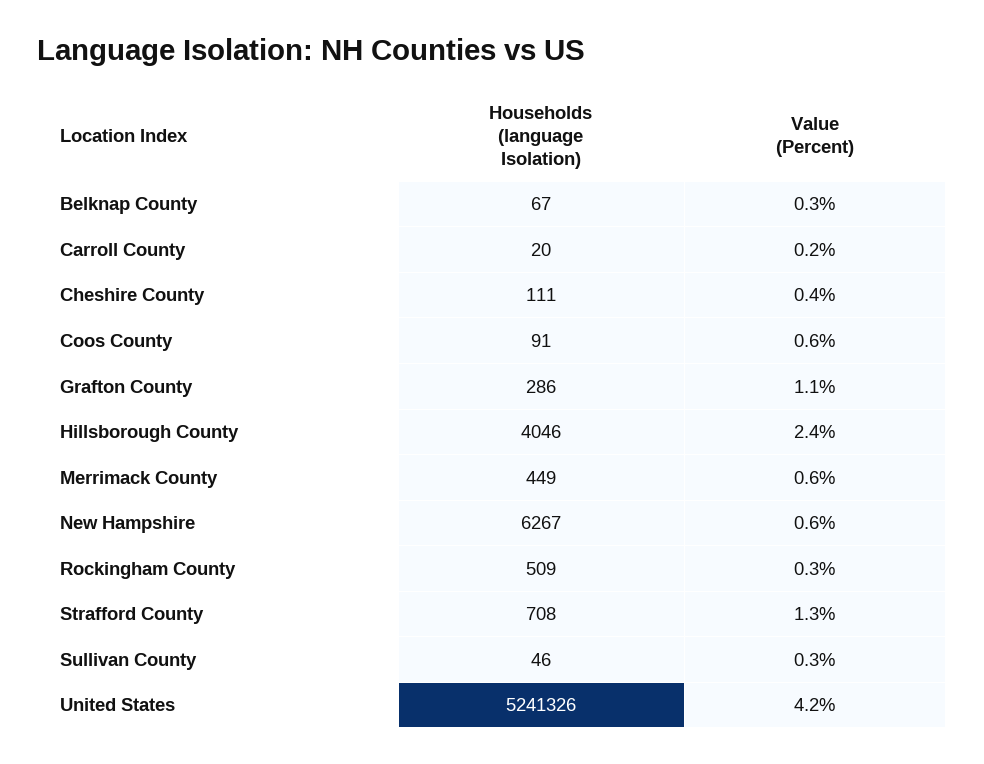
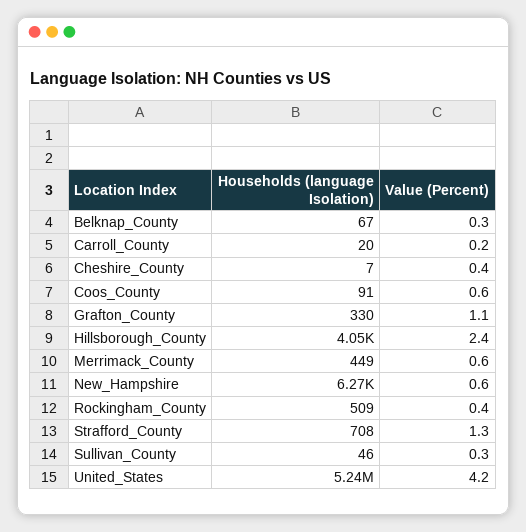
  {
    "Households (language Isolation)": {
      "Belknap County": 67,
      "Carroll County": 20,
-     "Cheshire County": 111,
+     "Cheshire County": 7,
      "Coos County": 91,
-     "Grafton County": 286,
+     "Grafton County": 330,
      "Hillsborough County": 4046,
      "Merrimack County": 449,
      "New Hampshire": 6267,
      "Rockingham County": 509,
      "Strafford County": 708,
      "Sullivan County": 46,
      "United States": 5241326
    },
    "Value (Percent)": {
      "Belknap County": 0.3,
      "Carroll County": 0.2,
      "Cheshire County": 0.4,
      "Coos County": 0.6,
      "Grafton County": 1.1,
      "Hillsborough County": 2.4,
      "Merrimack County": 0.6,
      "New Hampshire": 0.6,
-     "Rockingham County": 0.3,
+     "Rockingham County": 0.4,
      "Strafford County": 1.3,
      "Sullivan County": 0.3,
      "United States": 4.2
    }
  }

